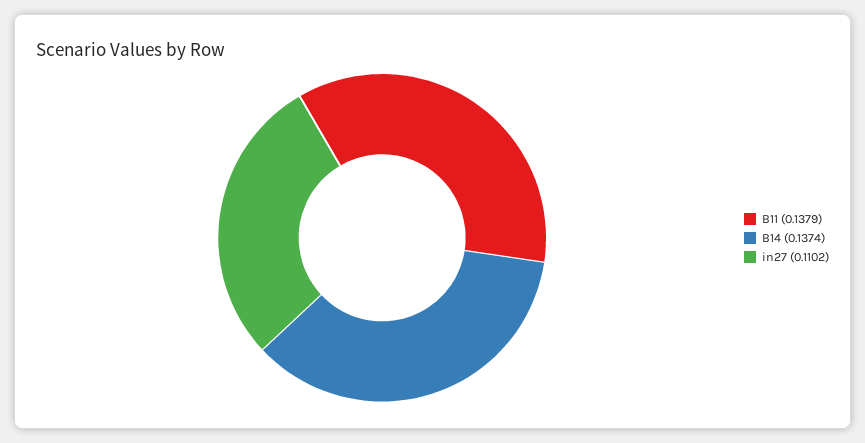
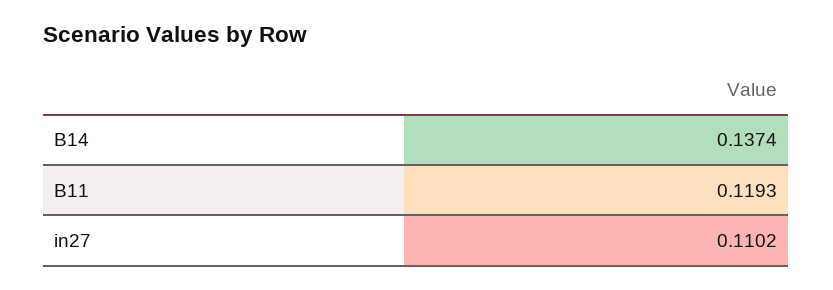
  {
-   "B11": 0.1379,
+   "B11": 0.1193,
    "B14": 0.1374,
    "in27": 0.1102
  }

